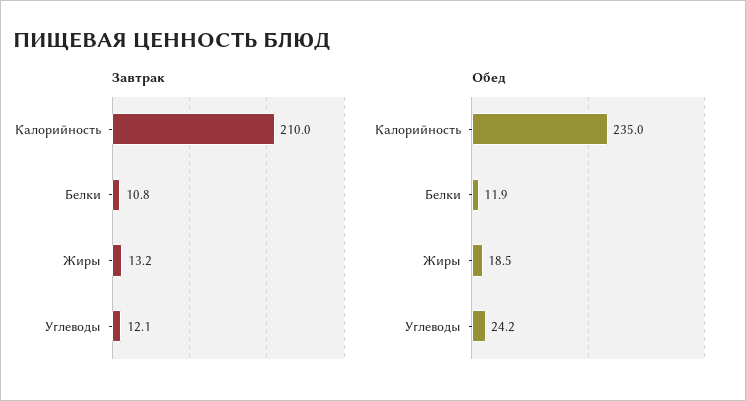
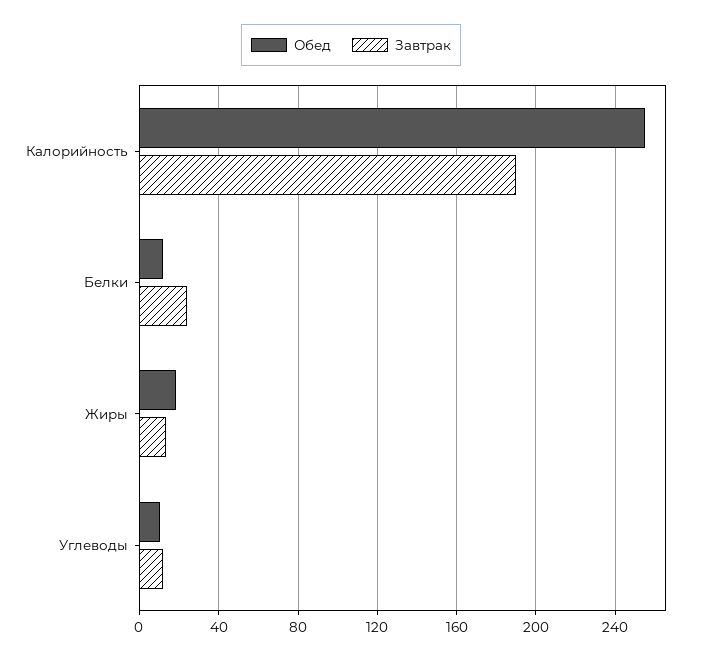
  {
    "Завтрак": {
-     "Калорийность": 210,
+     "Калорийность": 190,
-     "Белки": 10.8,
+     "Белки": 25,
      "Жиры": 13.2,
      "Углеводы": 12.1
    },
    "Обед": {
-     "Калорийность": 235,
+     "Калорийность": 255,
      "Белки": 11.9,
      "Жиры": 18.5,
-     "Углеводы": 24.2
+     "Углеводы": 10
    }
  }

